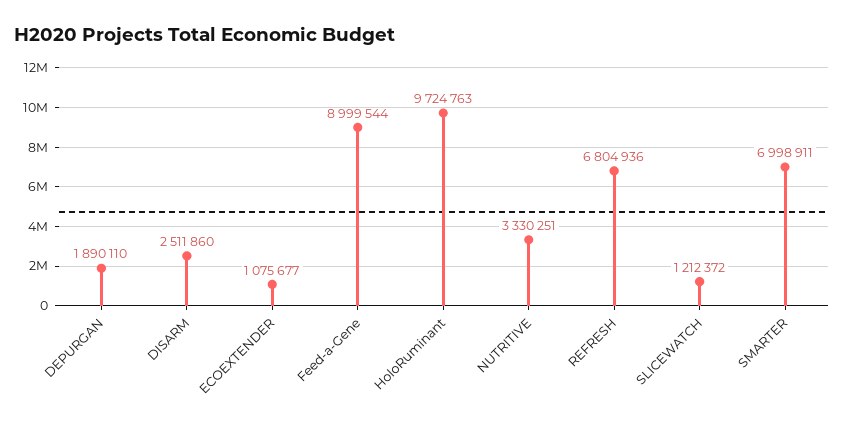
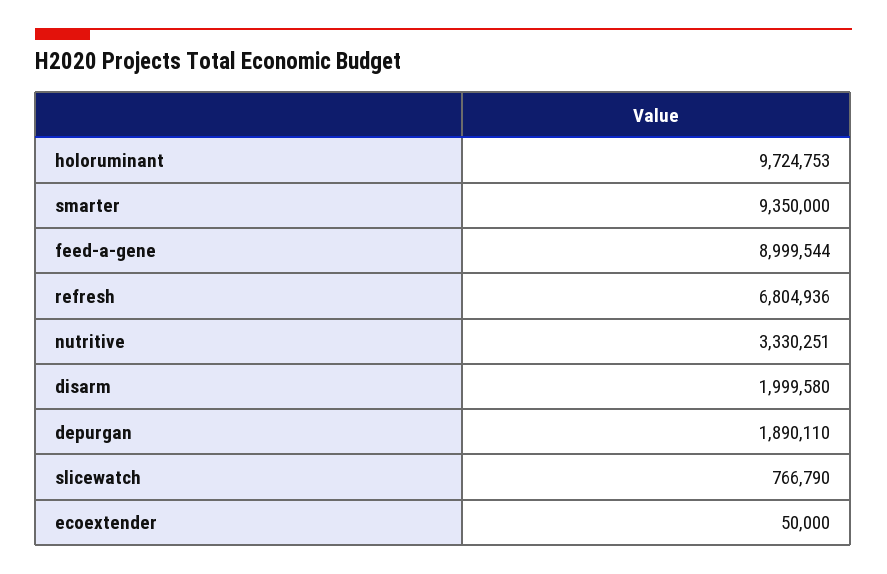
  {
    "DEPURGAN": 1890110,
-   "DISARM": 2511860,
+   "DISARM": 1999580,
-   "ECOEXTENDER": 1075677,
+   "ECOEXTENDER": 50000,
    "Feed-a-Gene": 8999544,
-   "HoloRuminant": 9724763,
+   "HoloRuminant": 9724753,
    "NUTRITIVE": 3330251,
    "REFRESH": 6804936,
-   "SLICEWATCH": 1212372,
+   "SLICEWATCH": 766790,
-   "SMARTER": 6998911
+   "SMARTER": 9350000
  }

